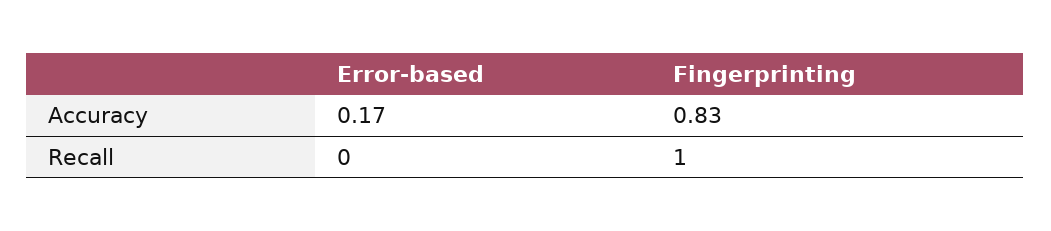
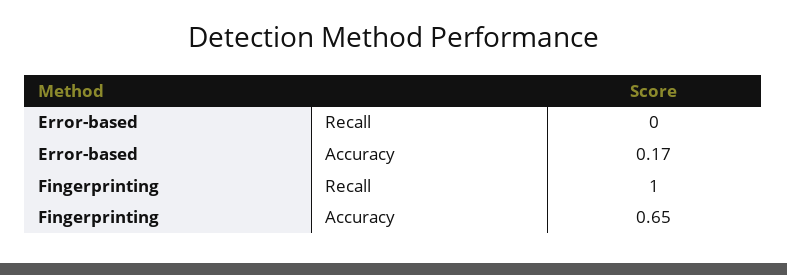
  {
    "Error-based": {
      "Accuracy": 0.17,
      "Recall": 0
    },
    "Fingerprinting": {
-     "Accuracy": 0.83,
+     "Accuracy": 0.65,
      "Recall": 1
    }
  }

